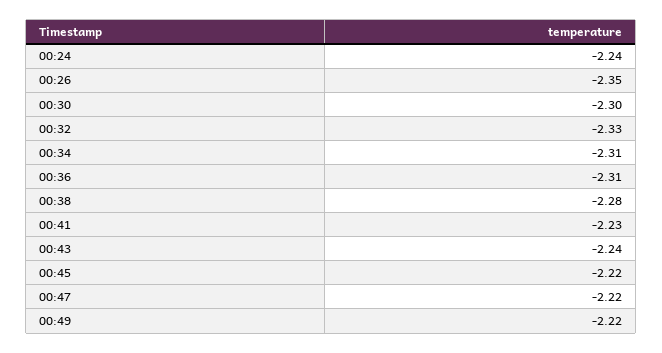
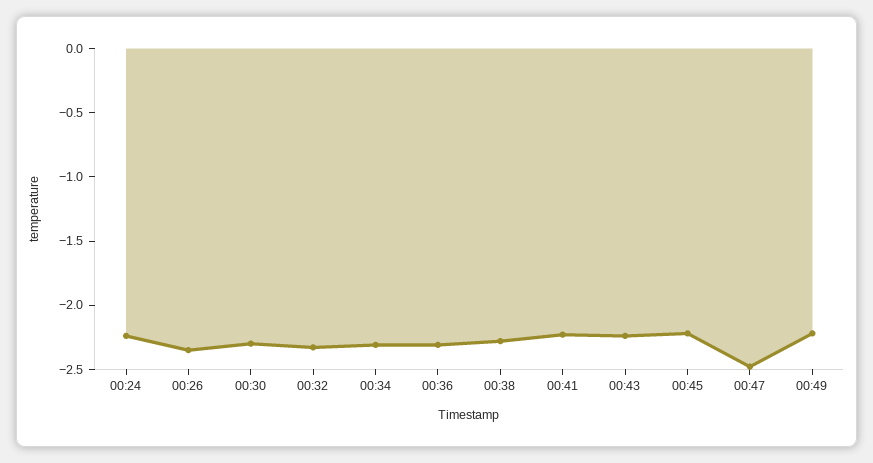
  {
    "00:24": -2.24,
    "00:26": -2.35,
    "00:30": -2.3,
    "00:32": -2.33,
    "00:34": -2.31,
    "00:36": -2.31,
    "00:38": -2.28,
    "00:41": -2.23,
    "00:43": -2.24,
    "00:45": -2.22,
-   "00:47": -2.22,
+   "00:47": -2.5,
    "00:49": -2.22
  }

